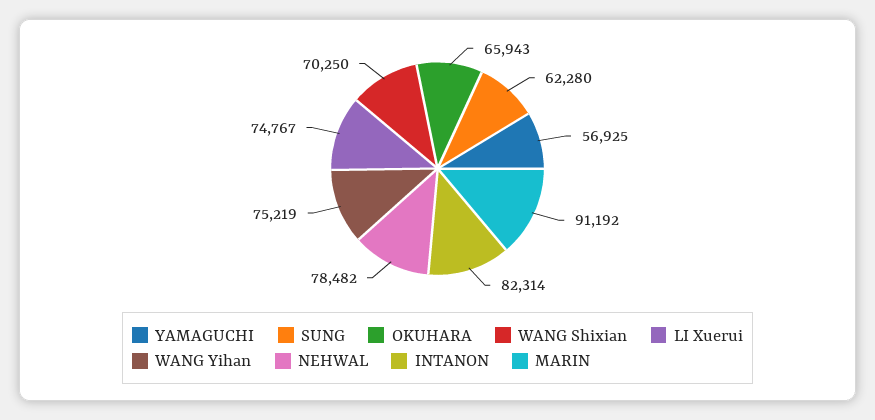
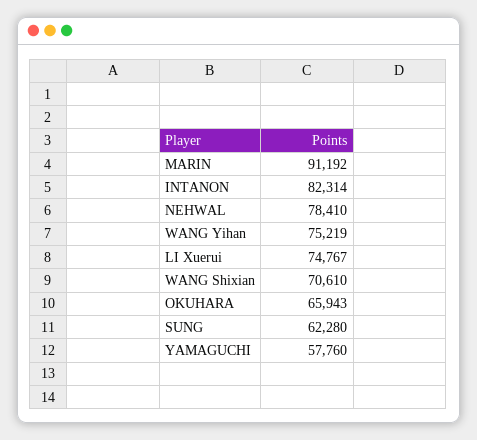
  {
-   "YAMAGUCHI": 56925,
+   "YAMAGUCHI": 57760,
    "SUNG": 62280,
    "OKUHARA": 65943,
-   "WANG Shixian": 70250,
+   "WANG Shixian": 70610,
    "LI Xuerui": 74767,
    "WANG Yihan": 75219,
-   "NEHWAL": 78482,
+   "NEHWAL": 78410,
    "INTANON": 82314,
    "MARIN": 91192
  }

